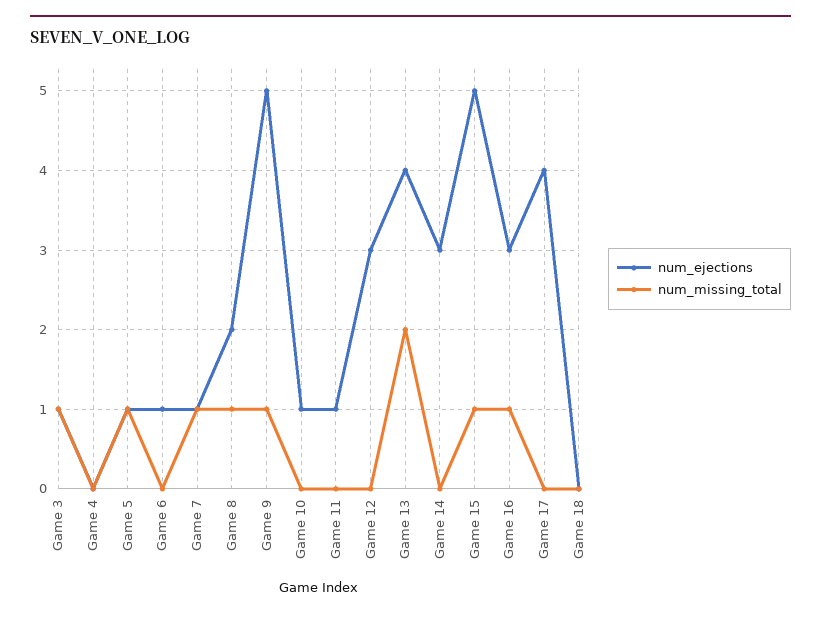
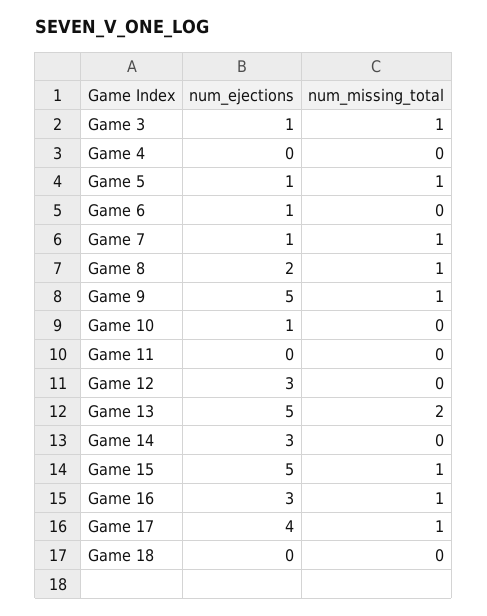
  {
    "num_ejections": {
      "Game 3": 1,
      "Game 4": 0,
      "Game 5": 1,
      "Game 6": 1,
      "Game 7": 1,
      "Game 8": 2,
      "Game 9": 5,
      "Game 10": 1,
-     "Game 11": 1,
+     "Game 11": 0,
      "Game 12": 3,
-     "Game 13": 4,
+     "Game 13": 5,
      "Game 14": 3,
      "Game 15": 5,
      "Game 16": 3,
      "Game 17": 4,
      "Game 18": 0
    },
    "num_missing_total": {
      "Game 3": 1,
      "Game 4": 0,
      "Game 5": 1,
      "Game 6": 0,
      "Game 7": 1,
      "Game 8": 1,
      "Game 9": 1,
      "Game 10": 0,
      "Game 11": 0,
      "Game 12": 0,
      "Game 13": 2,
      "Game 14": 0,
      "Game 15": 1,
      "Game 16": 1,
-     "Game 17": 0,
+     "Game 17": 1,
      "Game 18": 0
    }
  }

